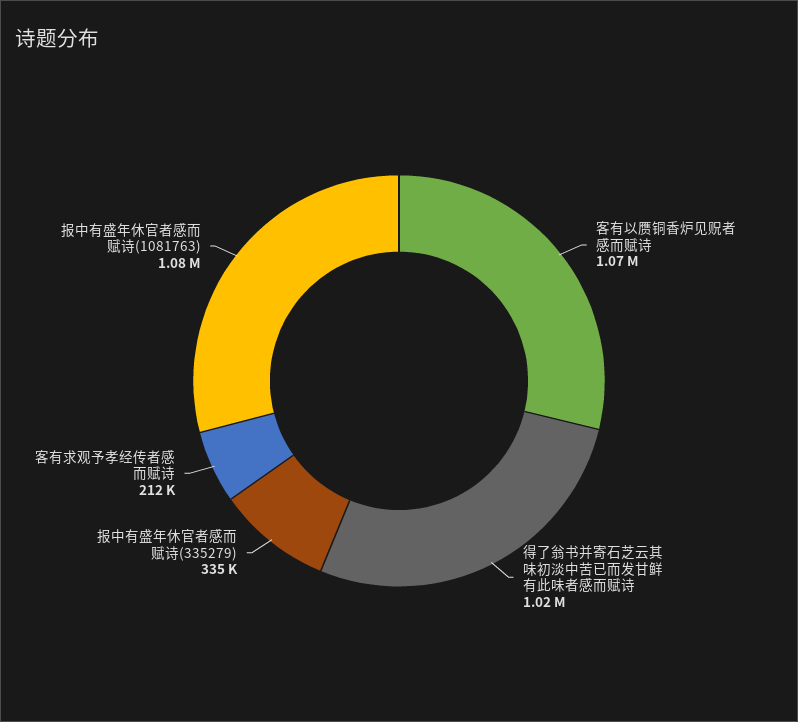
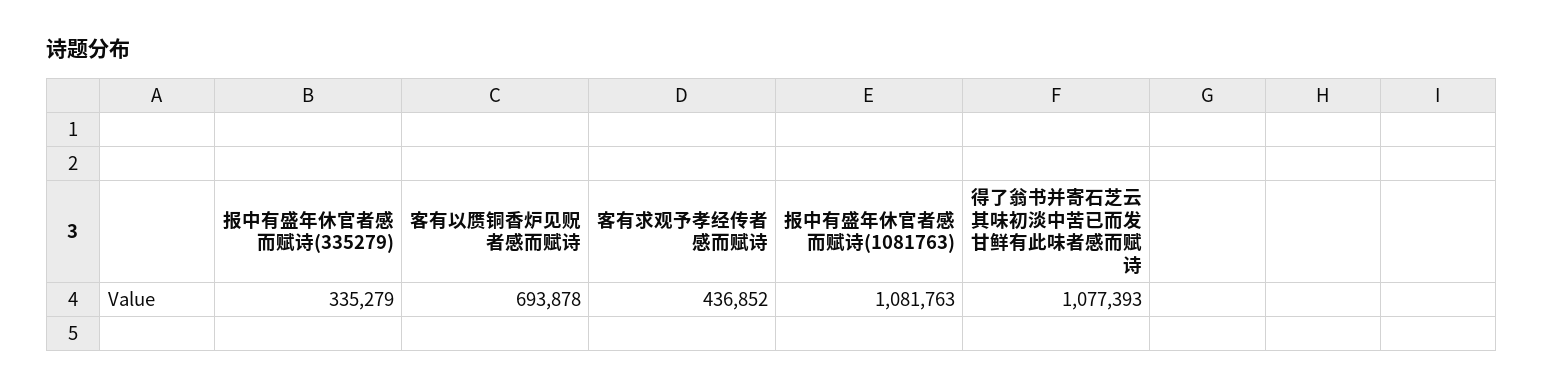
  {
-   "客有以赝铜香炉见贶者感而赋诗": 1070000,
+   "客有以赝铜香炉见贶者感而赋诗": 693878,
-   "得了翁书并寄石芝云其味初淡中苦已而发甘鲜有此味者感而赋诗": 1020000,
+   "得了翁书并寄石芝云其味初淡中苦已而发甘鲜有此味者感而赋诗": 1077393,
    "报中有盛年休官者感而赋诗(335279)": 335279,
-   "客有求观予孝经传者感而赋诗": 212000,
+   "客有求观予孝经传者感而赋诗": 436852,
    "报中有盛年休官者感而赋诗(1081763)": 1081763
  }

